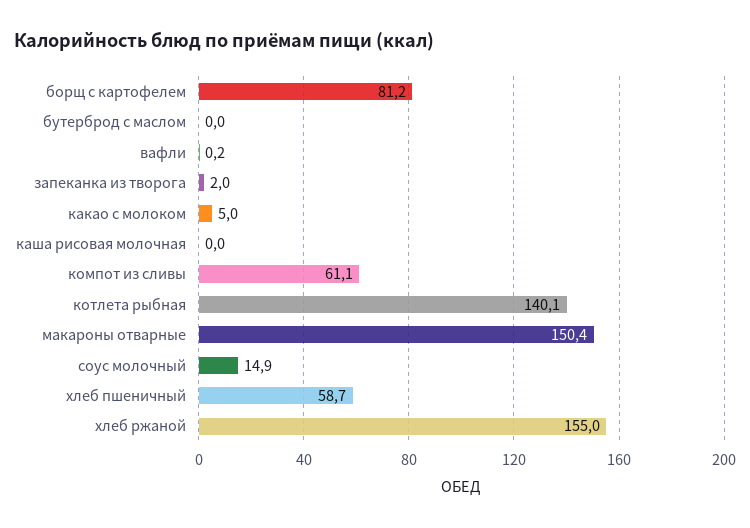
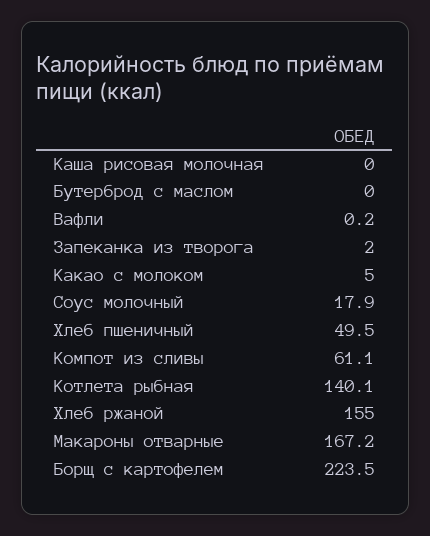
  {
-   "борщ с картофелем": 81.2,
+   "борщ с картофелем": 223.5,
    "бутерброд с маслом": 0,
    "вафли": 0.2,
    "запеканка из творога": 2,
    "какао с молоком": 5,
    "каша рисовая молочная": 0,
    "компот из сливы": 61.1,
    "котлета рыбная": 140.1,
-   "макароны отварные": 150.4,
+   "макароны отварные": 167.2,
-   "соус молочный": 14.9,
+   "соус молочный": 17.9,
-   "хлеб пшеничный": 58.7,
+   "хлеб пшеничный": 49.5,
    "хлеб ржаной": 155
  }

